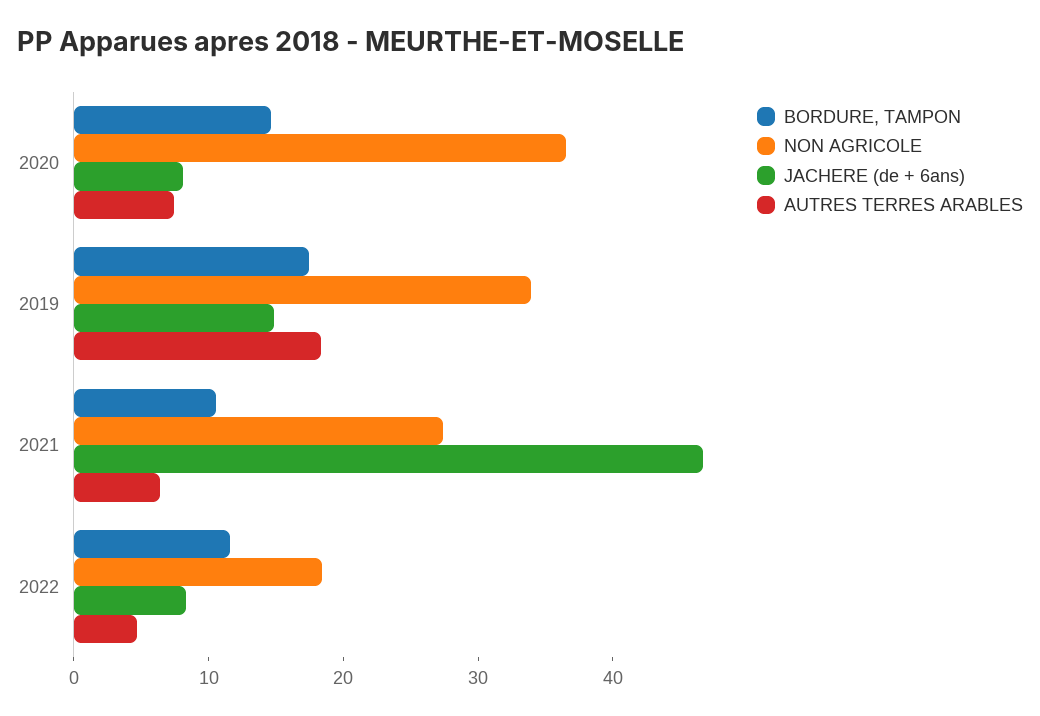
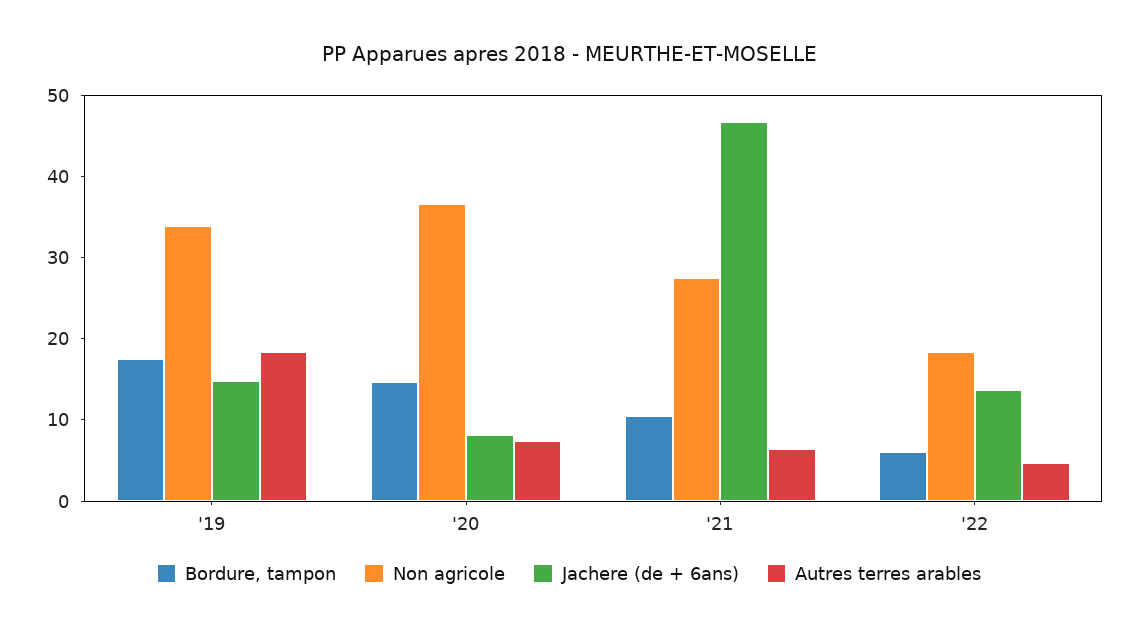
  {
    "BORDURE, TAMPON": {
      "2020": 14,
      "2019": 18,
      "2021": 10,
-     "2022": 12
+     "2022": 6
    },
    "NON AGRICOLE": {
      "2020": 36,
      "2019": 34,
      "2021": 28,
      "2022": 18
    },
    "JACHERE (de + 6ans)": {
      "2020": 8,
      "2019": 14,
      "2021": 46,
-     "2022": 8
+     "2022": 14
    },
    "AUTRES TERRES ARABLES": {
      "2020": 8,
      "2019": 18,
      "2021": 6,
      "2022": 4
    }
  }

